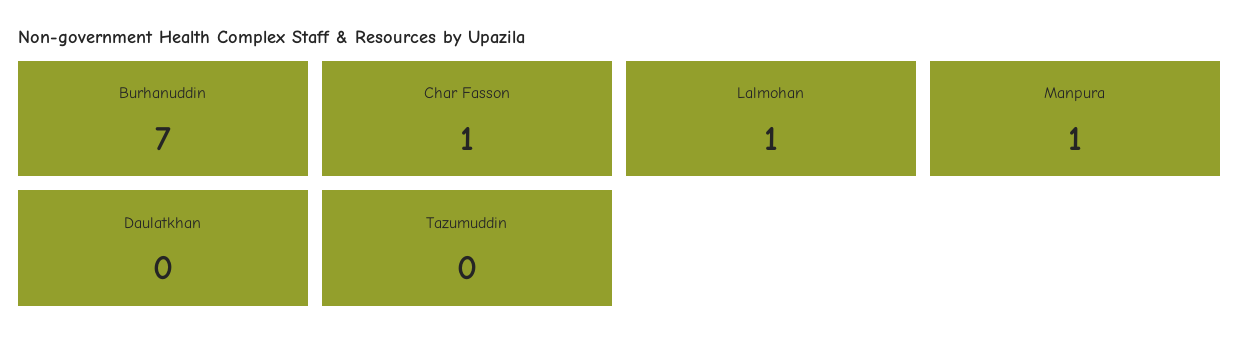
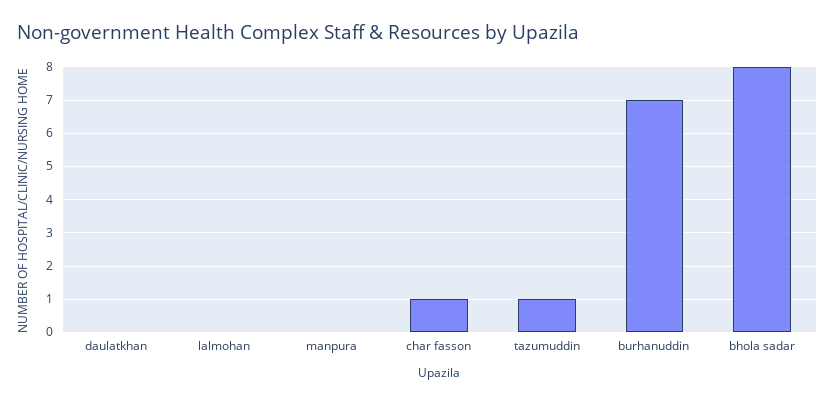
  {
    "Burhanuddin": 7,
    "Char Fasson": 1,
-   "Lalmohan": 1,
+   "Lalmohan": 0,
-   "Manpura": 1,
+   "Manpura": 0,
    "Daulatkhan": 0,
-   "Tazumuddin": 0
+   "Tazumuddin": 1,
+   "bhola sadar": 8
  }

